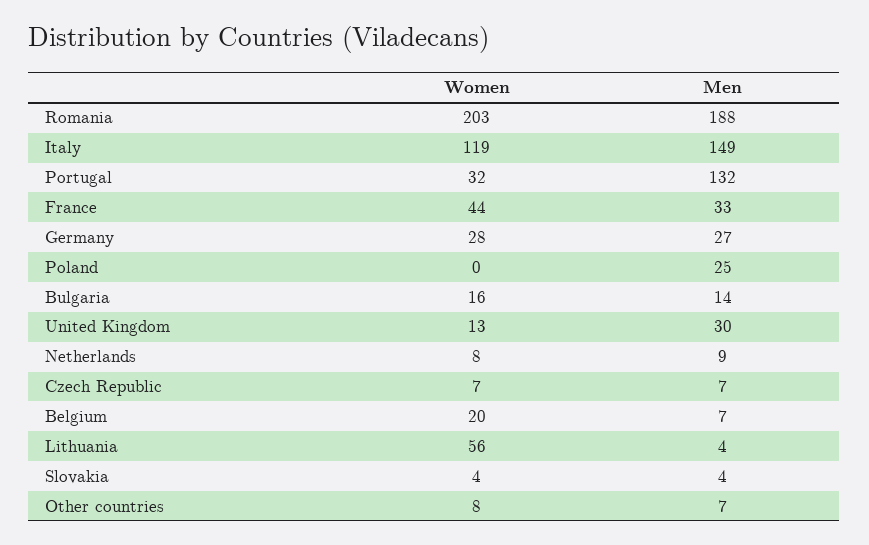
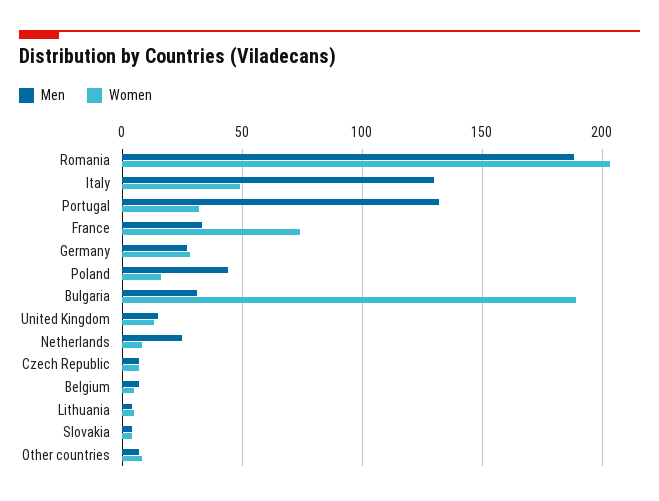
  {
    "Women": {
      "Romania": 203,
-     "Italy": 119,
+     "Italy": 50,
      "Portugal": 32,
-     "France": 44,
+     "France": 75,
      "Germany": 28,
-     "Poland": 0,
+     "Poland": 15,
-     "Bulgaria": 16,
+     "Bulgaria": 190,
      "United Kingdom": 13,
      "Netherlands": 8,
      "Czech Republic": 7,
-     "Belgium": 20,
+     "Belgium": 5,
-     "Lithuania": 56,
+     "Lithuania": 5,
      "Slovakia": 4,
      "Other countries": 8
    },
    "Men": {
      "Romania": 188,
-     "Italy": 149,
+     "Italy": 130,
      "Portugal": 132,
      "France": 33,
      "Germany": 27,
-     "Poland": 25,
+     "Poland": 45,
-     "Bulgaria": 14,
+     "Bulgaria": 30,
-     "United Kingdom": 30,
+     "United Kingdom": 15,
-     "Netherlands": 9,
+     "Netherlands": 25,
      "Czech Republic": 7,
      "Belgium": 7,
      "Lithuania": 4,
      "Slovakia": 4,
      "Other countries": 7
    }
  }

